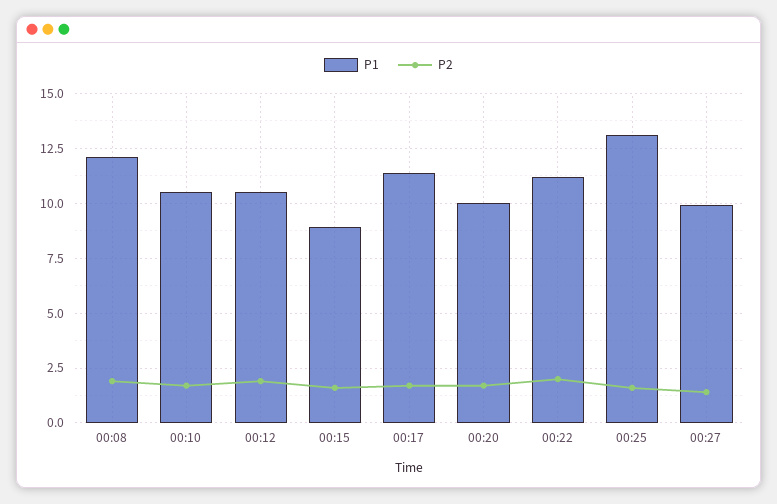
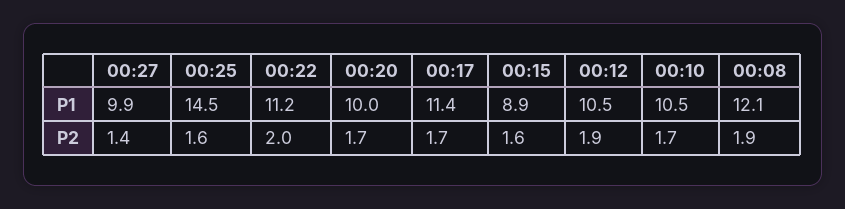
  {
    "P1": {
      "00:08": 12.1,
      "00:10": 10.5,
      "00:12": 10.5,
      "00:15": 8.9,
      "00:17": 11.4,
      "00:20": 10,
      "00:22": 11.2,
-     "00:25": 13,
+     "00:25": 14.5,
      "00:27": 9.9
    },
    "P2": {
      "00:08": 1.9,
      "00:10": 1.7,
      "00:12": 1.9,
      "00:15": 1.6,
      "00:17": 1.7,
      "00:20": 1.7,
      "00:22": 2,
      "00:25": 1.6,
      "00:27": 1.4
    }
  }

